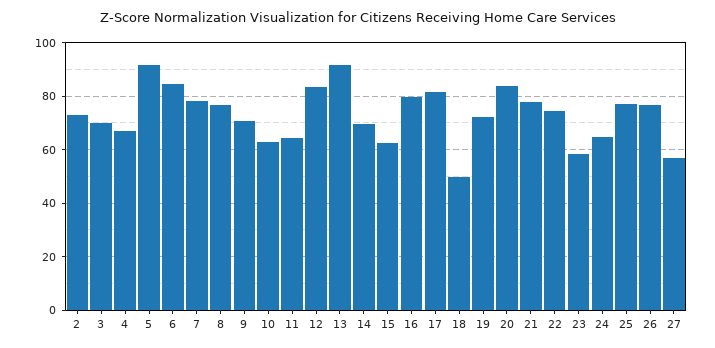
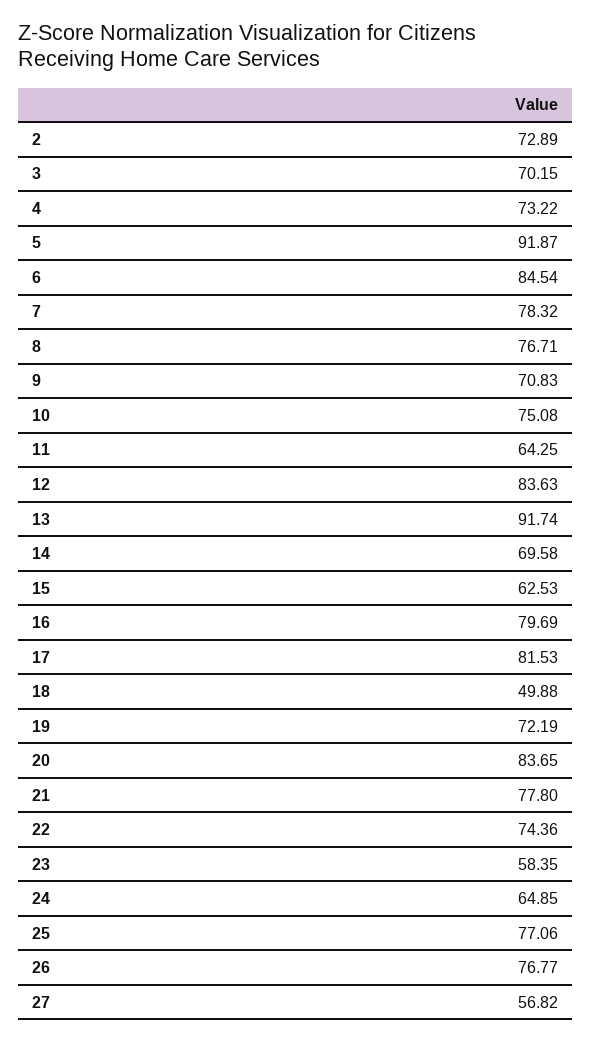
  {
    "2": 72.89,
    "3": 70.15,
-   "4": 67.5,
+   "4": 73.22,
    "5": 91.87,
    "6": 84.54,
    "7": 78.32,
    "8": 76.71,
    "9": 70.83,
-   "10": 62.5,
+   "10": 75.08,
    "11": 64.25,
    "12": 83.63,
    "13": 91.74,
    "14": 69.58,
    "15": 62.53,
    "16": 79.69,
    "17": 81.53,
    "18": 49.88,
    "19": 72.19,
    "20": 83.65,
    "21": 77.8,
    "22": 74.36,
    "23": 58.35,
    "24": 64.85,
    "25": 77.06,
    "26": 76.77,
    "27": 56.82
  }

